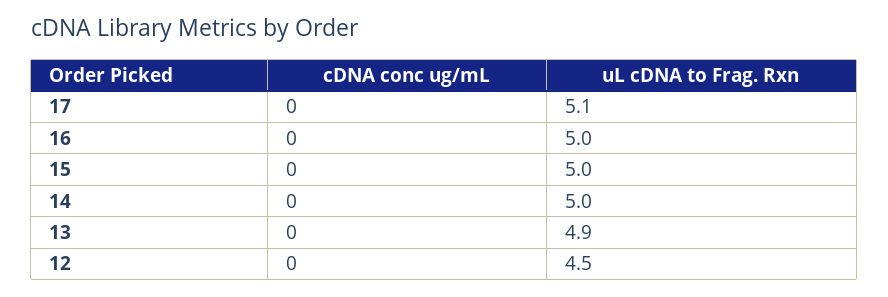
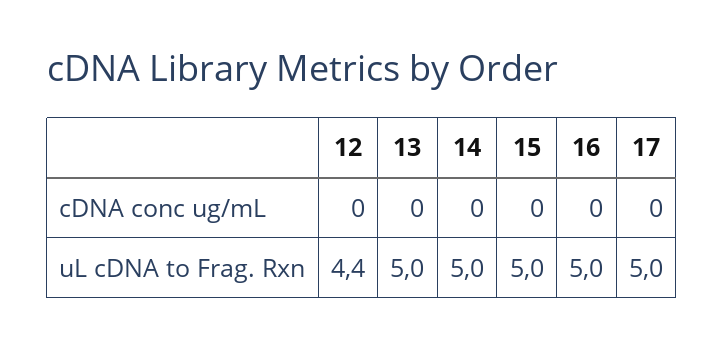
  {
    "cDNA conc ug/mL": {
      "17": 0,
      "16": 0,
      "15": 0,
      "14": 0,
      "13": 0,
      "12": 0
    },
    "uL cDNA to Frag. Rxn": {
-     "17": 5.1,
+     "17": 5,
      "16": 5,
      "15": 5,
      "14": 5,
-     "13": 4.9,
+     "13": 5,
-     "12": 4.5
+     "12": 4.4
    }
  }

